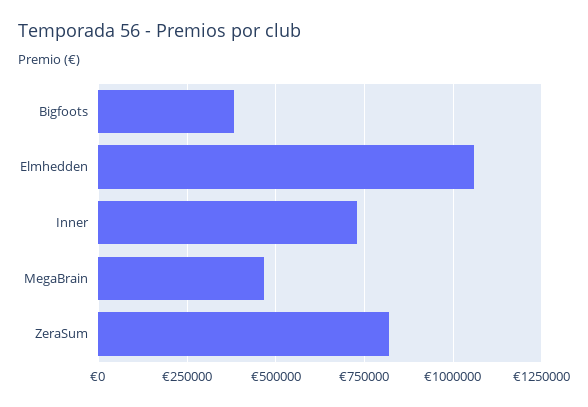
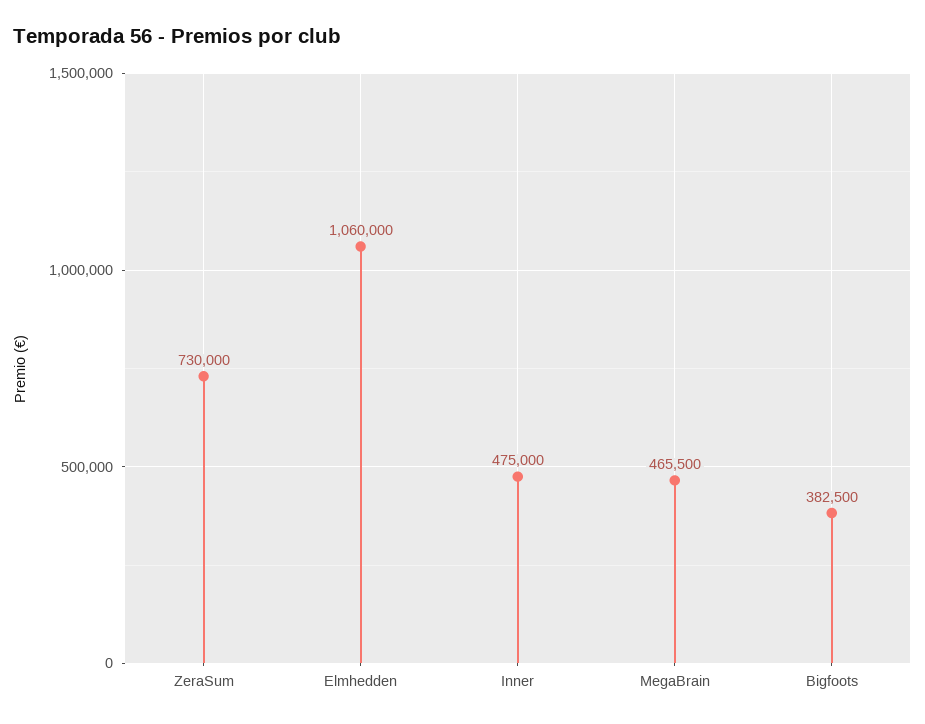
  {
    "Bigfoots": 382500,
    "Elmhedden": 1060000,
-   "Inner": 725000,
+   "Inner": 475000,
    "MegaBrain": 465500,
-   "ZeraSum": 825000
+   "ZeraSum": 730000
  }

